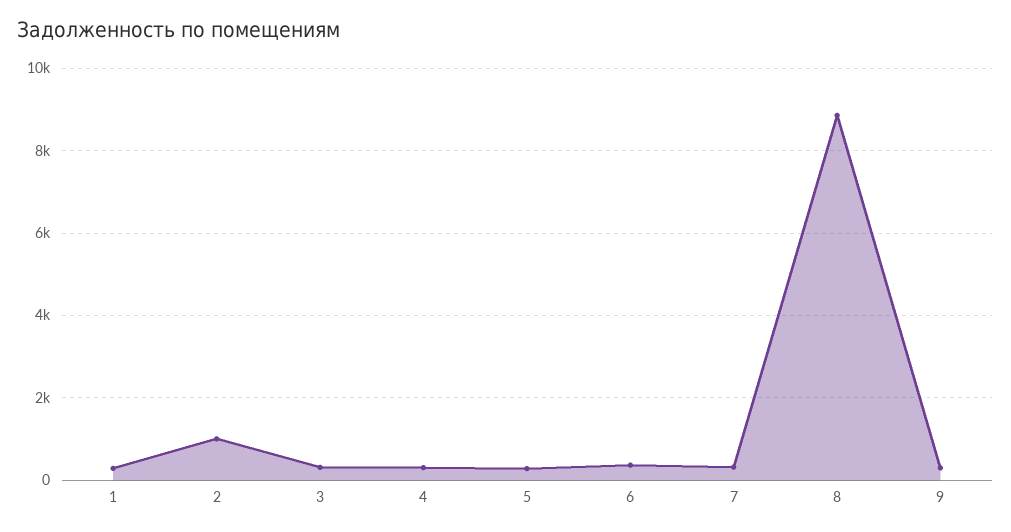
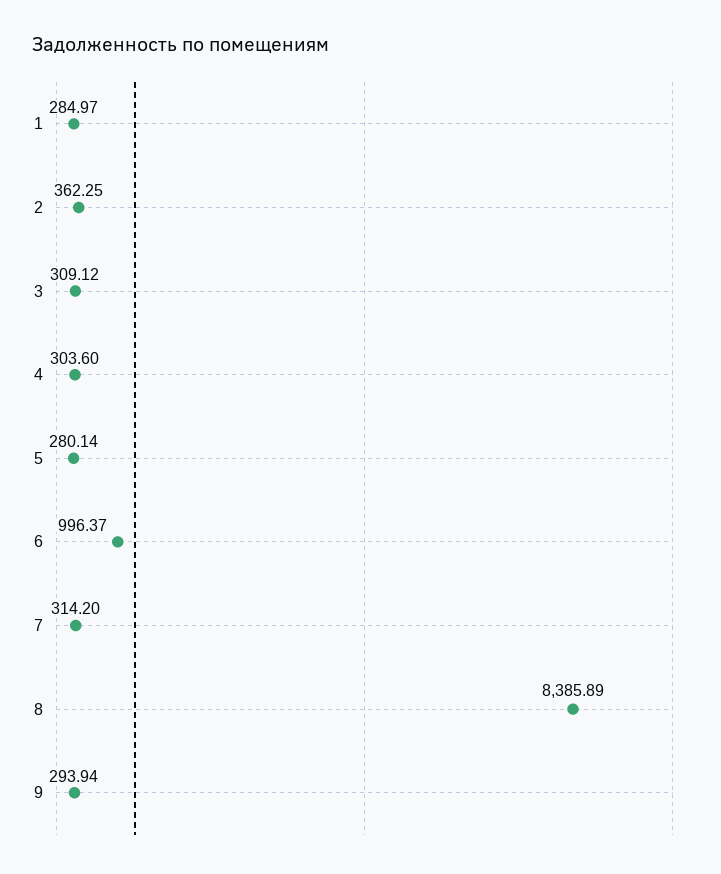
  {
    "1": 284.97,
-   "2": 1000,
+   "2": 362.25,
    "3": 309.12,
    "4": 303.6,
    "5": 280.14,
-   "6": 400,
+   "6": 996.37,
    "7": 314.2,
-   "8": 8800,
+   "8": 8385.89,
    "9": 293.94
  }

